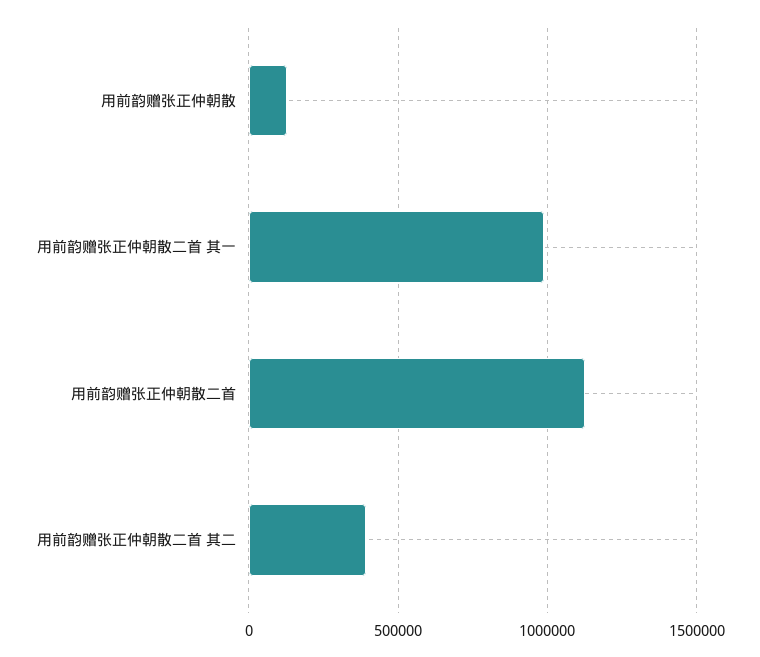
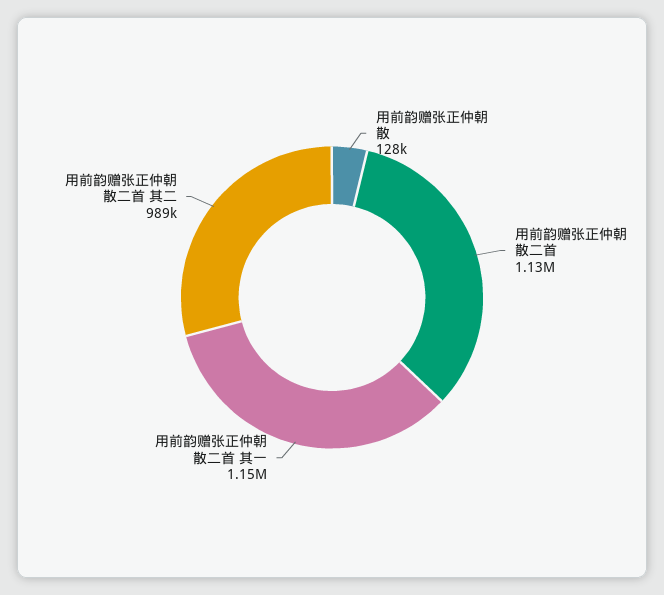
  {
    "用前韵赠张正仲朝散": 128000,
-   "用前韵赠张正仲朝散二首 其一": 1000000,
+   "用前韵赠张正仲朝散二首 其一": 1150000,
    "用前韵赠张正仲朝散二首": 1130000,
-   "用前韵赠张正仲朝散二首 其二": 400000
+   "用前韵赠张正仲朝散二首 其二": 989000
  }

